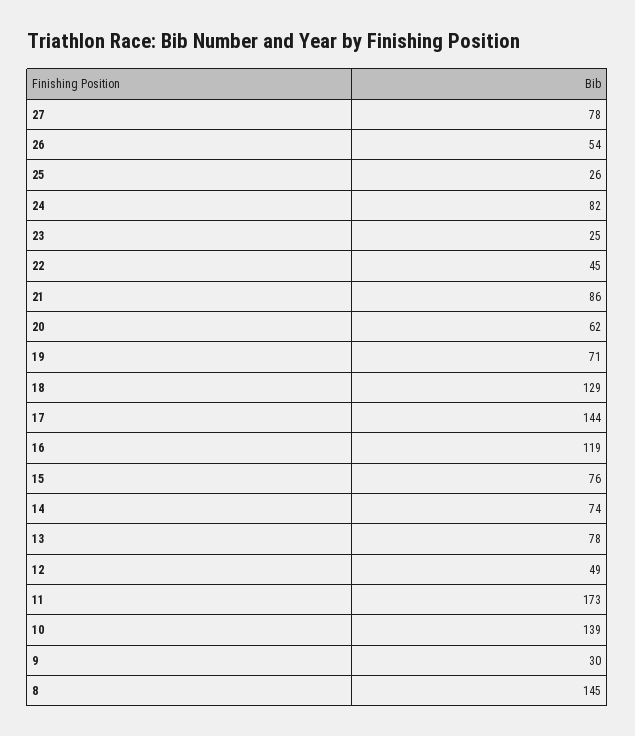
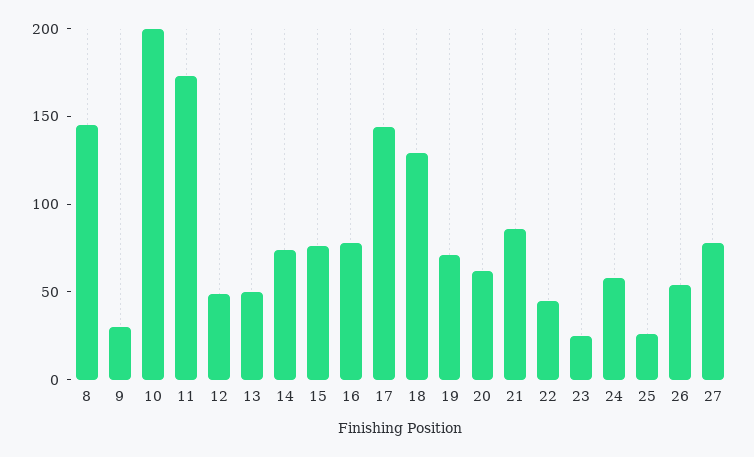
  {
    "27": 78,
    "26": 54,
    "25": 26,
-   "24": 82,
+   "24": 60,
    "23": 25,
    "22": 45,
    "21": 86,
    "20": 62,
    "19": 71,
    "18": 129,
    "17": 144,
-   "16": 119,
+   "16": 80,
    "15": 76,
    "14": 74,
-   "13": 78,
+   "13": 50,
    "12": 49,
    "11": 173,
-   "10": 139,
+   "10": 200,
    "9": 30,
    "8": 145
  }

